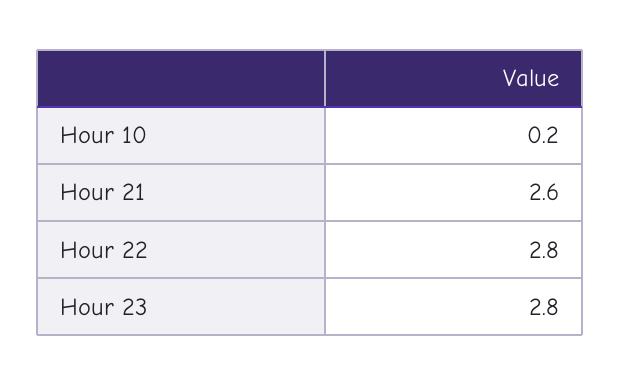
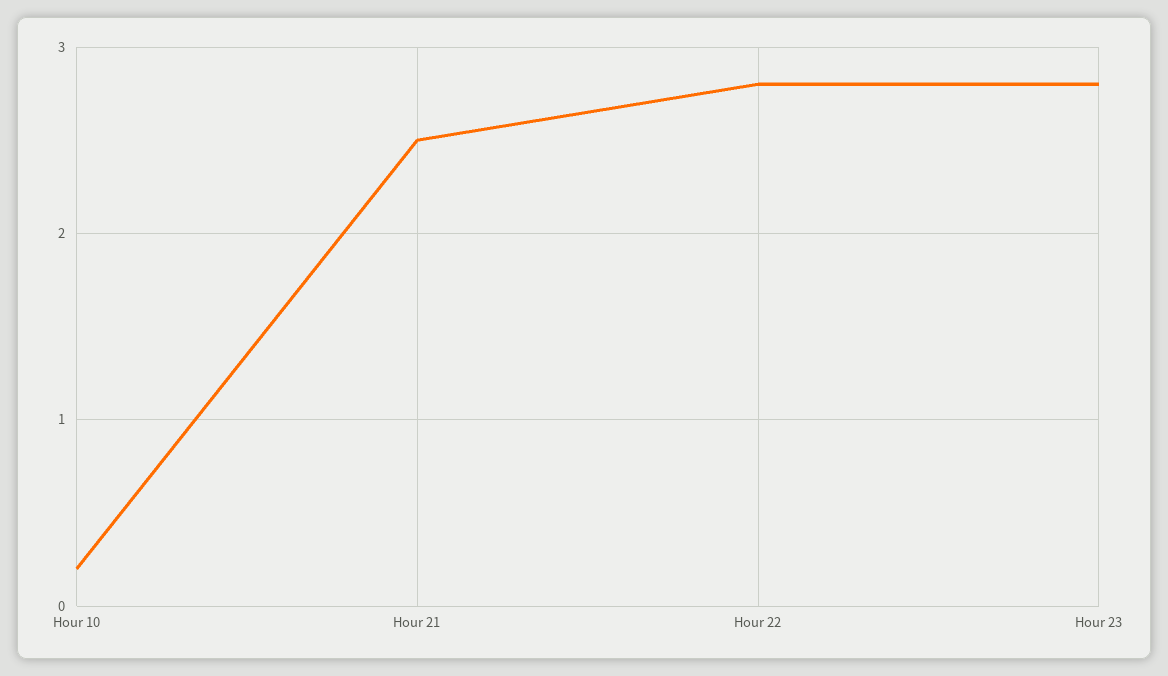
  {
    "Hour 10": 0.2,
-   "Hour 21": 2.6,
+   "Hour 21": 2.5,
    "Hour 22": 2.8,
    "Hour 23": 2.8
  }

